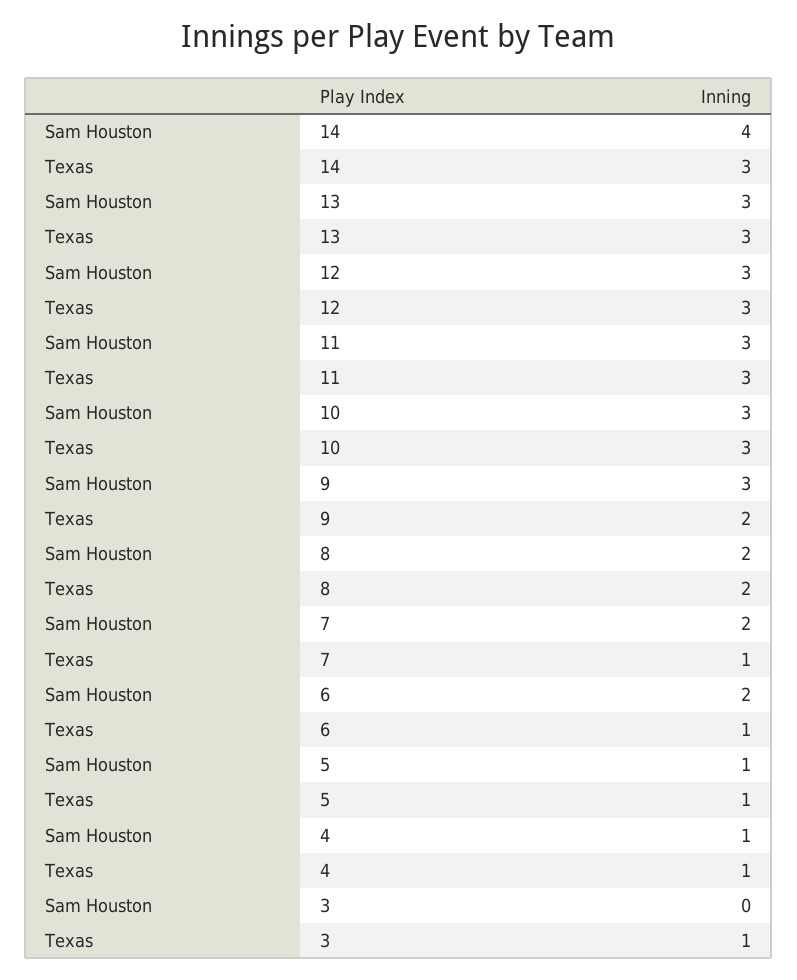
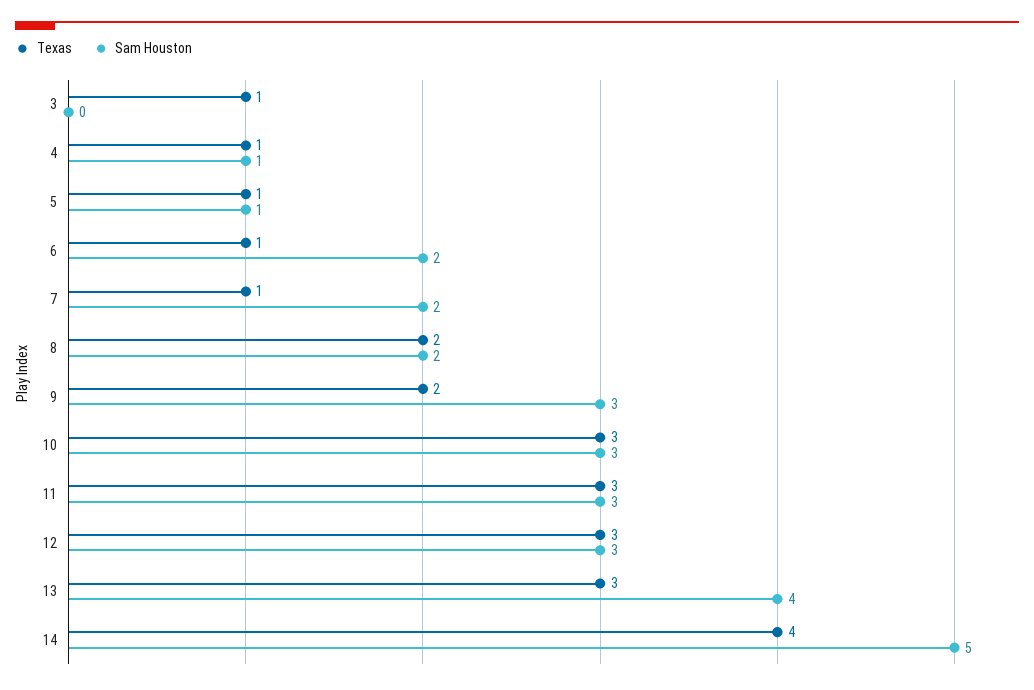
  {
    "Sam Houston": {
-     "14": 4,
+     "14": 5,
-     "13": 3,
+     "13": 4,
      "12": 3,
      "11": 3,
      "10": 3,
      "9": 3,
      "8": 2,
      "7": 2,
      "6": 2,
      "5": 1,
      "4": 1,
      "3": 0
    },
    "Texas": {
-     "14": 3,
+     "14": 4,
      "13": 3,
      "12": 3,
      "11": 3,
      "10": 3,
      "9": 2,
      "8": 2,
      "7": 1,
      "6": 1,
      "5": 1,
      "4": 1,
      "3": 1
    }
  }

